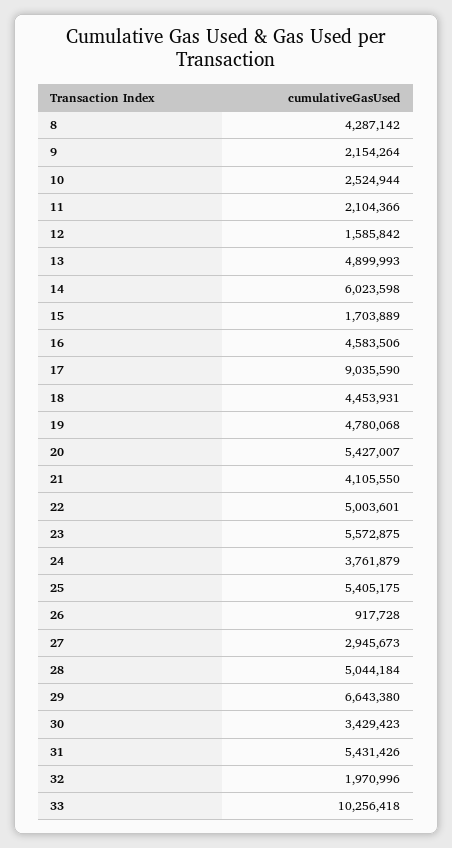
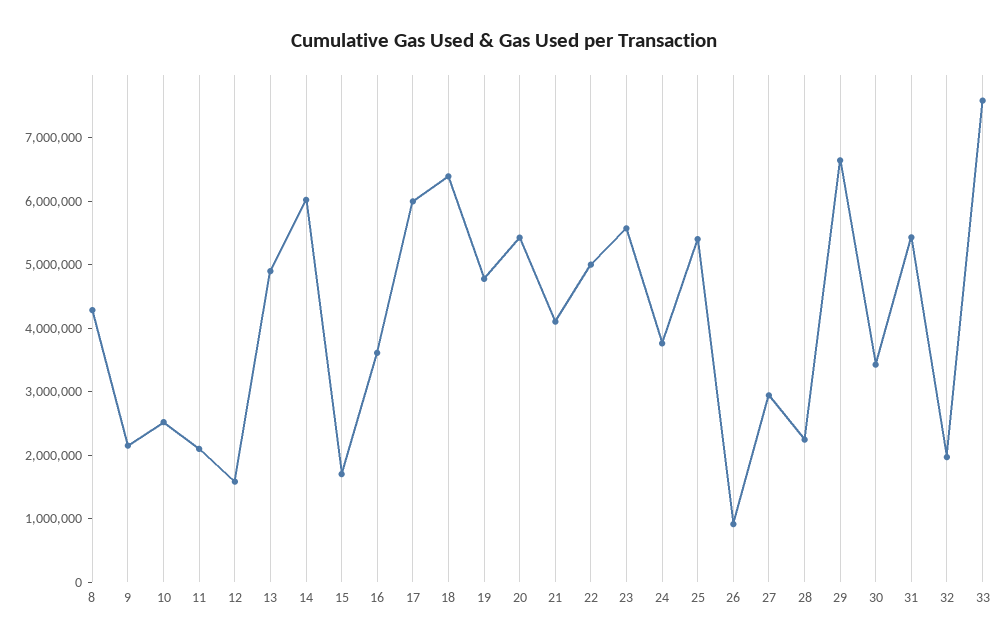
  {
    "8": 4287142,
    "9": 2154264,
    "10": 2524944,
    "11": 2104366,
    "12": 1585842,
    "13": 4899993,
    "14": 6023598,
    "15": 1703889,
-   "16": 4583506,
+   "16": 3600000,
-   "17": 9035590,
+   "17": 6000000,
-   "18": 4453931,
+   "18": 6400000,
    "19": 4780068,
    "20": 5427007,
    "21": 4105550,
    "22": 5003601,
    "23": 5572875,
    "24": 3761879,
    "25": 5405175,
    "26": 917728,
    "27": 2945673,
-   "28": 5044184,
+   "28": 2200000,
    "29": 6643380,
    "30": 3429423,
    "31": 5431426,
    "32": 1970996,
-   "33": 10256418
+   "33": 7600000
  }

